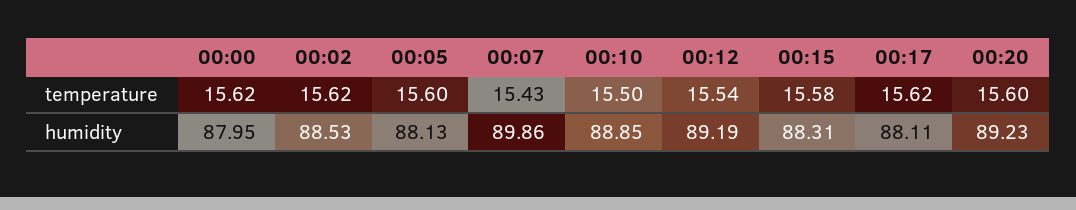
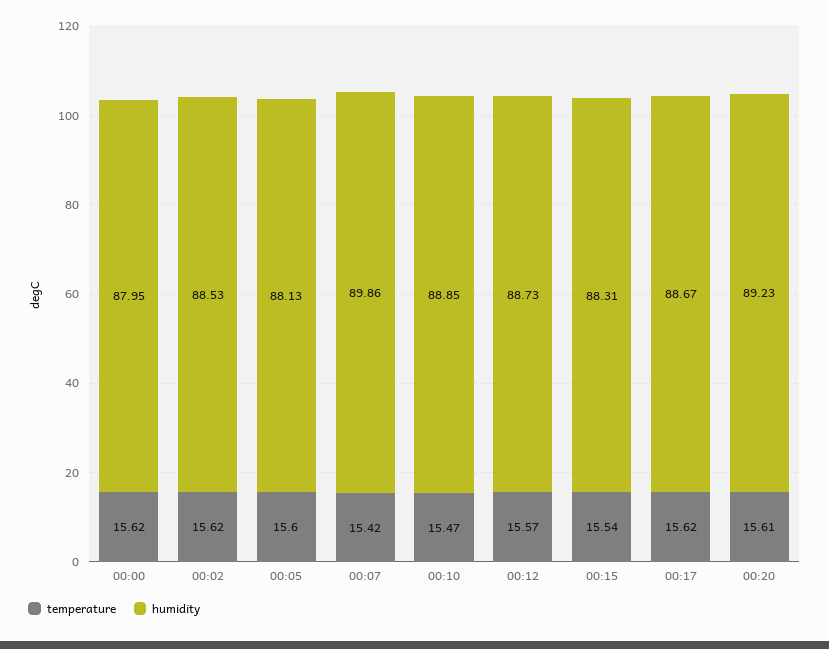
  {
    "temperature": {
      "00:00": 15.62,
      "00:02": 15.62,
      "00:05": 15.6,
-     "00:07": 15.43,
+     "00:07": 15.42,
-     "00:10": 15.5,
+     "00:10": 15.47,
-     "00:12": 15.54,
+     "00:12": 15.57,
-     "00:15": 15.58,
+     "00:15": 15.54,
      "00:17": 15.62,
-     "00:20": 15.6
+     "00:20": 15.61
    },
    "humidity": {
      "00:00": 87.95,
      "00:02": 88.53,
      "00:05": 88.13,
      "00:07": 89.86,
      "00:10": 88.85,
-     "00:12": 89.19,
+     "00:12": 88.73,
      "00:15": 88.31,
-     "00:17": 88.11,
+     "00:17": 88.67,
      "00:20": 89.23
    }
  }

